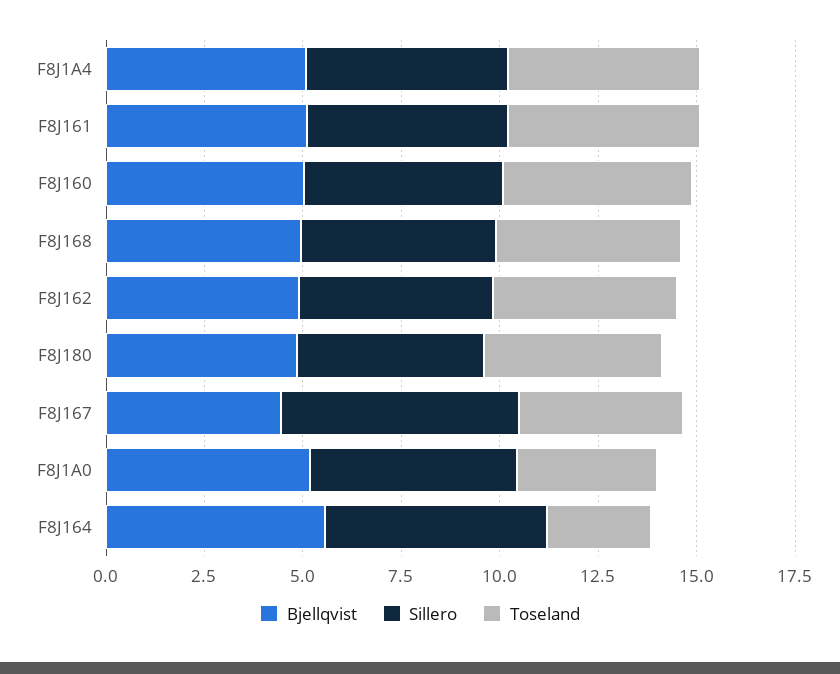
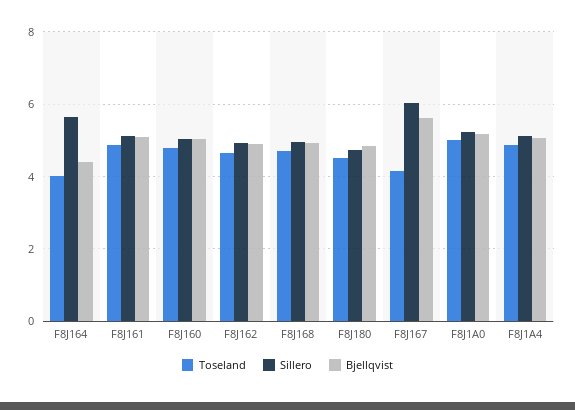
  {
    "Bjellqvist": {
      "F8J1A4": 5,
      "F8J161": 5,
      "F8J160": 5,
      "F8J168": 5,
      "F8J162": 5,
      "F8J180": 4.8,
-     "F8J167": 4.5,
+     "F8J167": 5.6,
      "F8J1A0": 5.2,
-     "F8J164": 5.5
+     "F8J164": 4.4
    },
    "Sillero": {
      "F8J1A4": 5.2,
      "F8J161": 5.2,
      "F8J160": 5,
      "F8J168": 5,
      "F8J162": 5,
      "F8J180": 4.8,
      "F8J167": 6,
      "F8J1A0": 5.2,
      "F8J164": 5.6
    },
    "Toseland": {
      "F8J1A4": 4.8,
      "F8J161": 4.8,
      "F8J160": 4.8,
      "F8J168": 4.6,
      "F8J162": 4.6,
      "F8J180": 4.6,
      "F8J167": 4.2,
-     "F8J1A0": 3.5,
+     "F8J1A0": 5,
-     "F8J164": 2.5
+     "F8J164": 4
    }
  }

